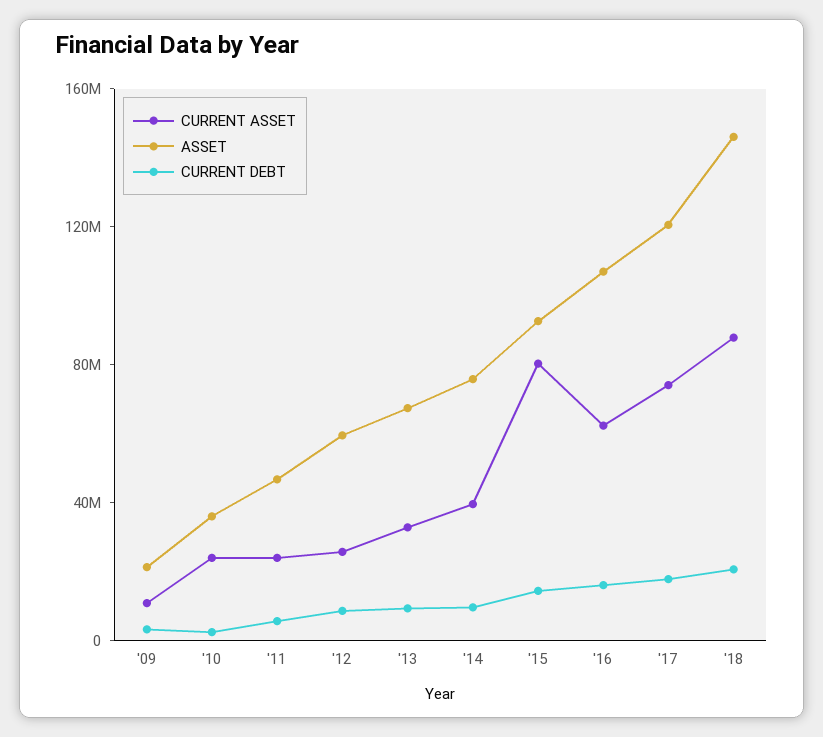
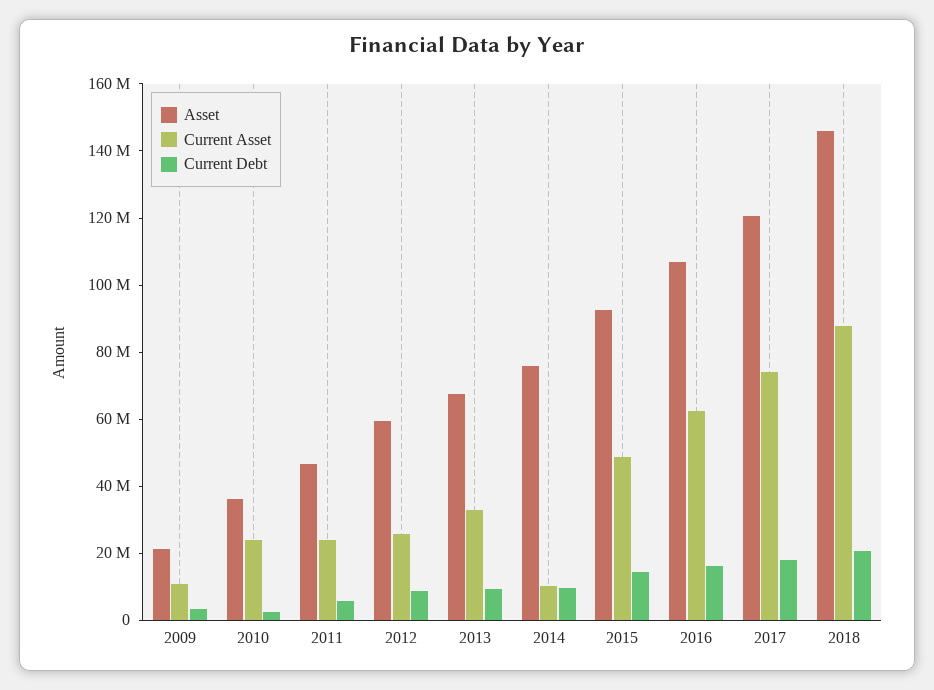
  {
    "CURRENT ASSET": {
      "'09": 10000000,
      "'10": 25000000,
      "'11": 25000000,
      "'12": 25000000,
      "'13": 35000000,
-     "'14": 40000000,
+     "'14": 10000000,
-     "'15": 80000000,
+     "'15": 50000000,
      "'16": 60000000,
      "'17": 75000000,
      "'18": 90000000
    },
    "ASSET": {
      "'09": 20000000,
      "'10": 35000000,
      "'11": 45000000,
      "'12": 60000000,
      "'13": 65000000,
      "'14": 75000000,
      "'15": 95000000,
      "'16": 105000000,
      "'17": 120000000,
      "'18": 145000000
    },
    "CURRENT DEBT": {
      "'09": 5000000,
      "'10": 5000000,
      "'11": 5000000,
      "'12": 10000000,
      "'13": 10000000,
      "'14": 10000000,
      "'15": 15000000,
      "'16": 15000000,
      "'17": 20000000,
      "'18": 20000000
    }
  }

